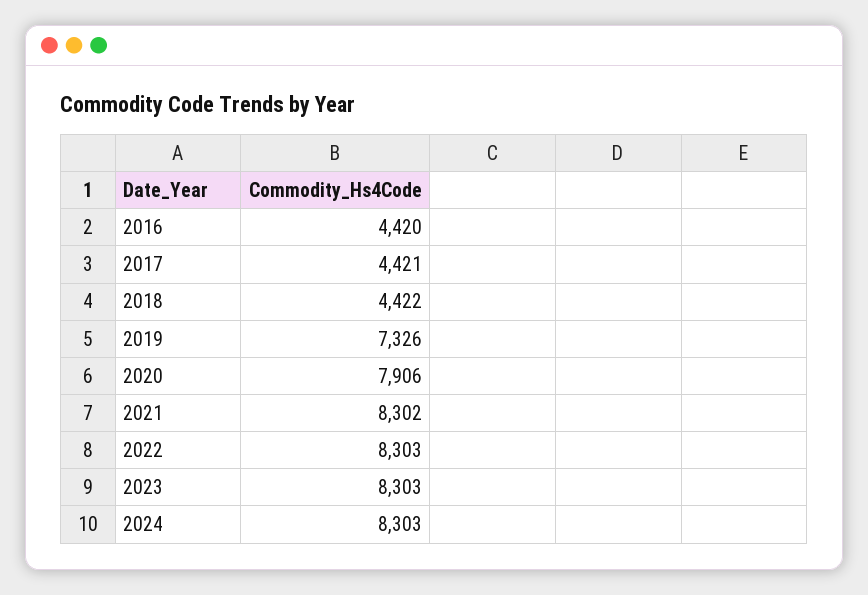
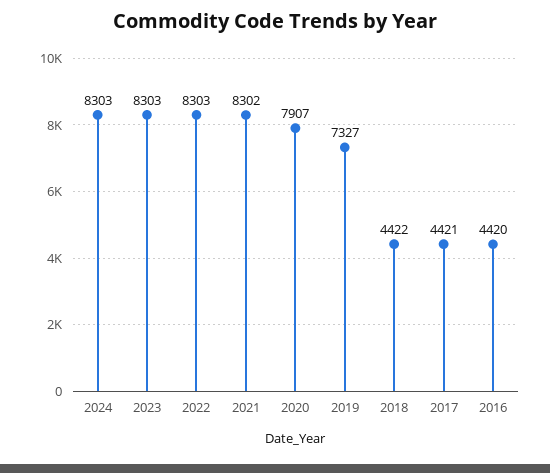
  {
    "2016": 4420,
    "2017": 4421,
    "2018": 4422,
-   "2019": 7326,
+   "2019": 7327,
-   "2020": 7906,
+   "2020": 7907,
    "2021": 8302,
    "2022": 8303,
    "2023": 8303,
    "2024": 8303
  }

